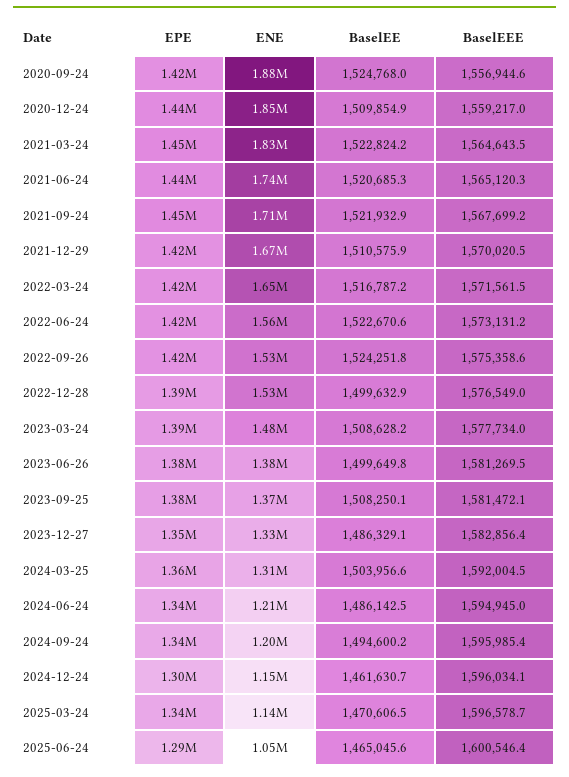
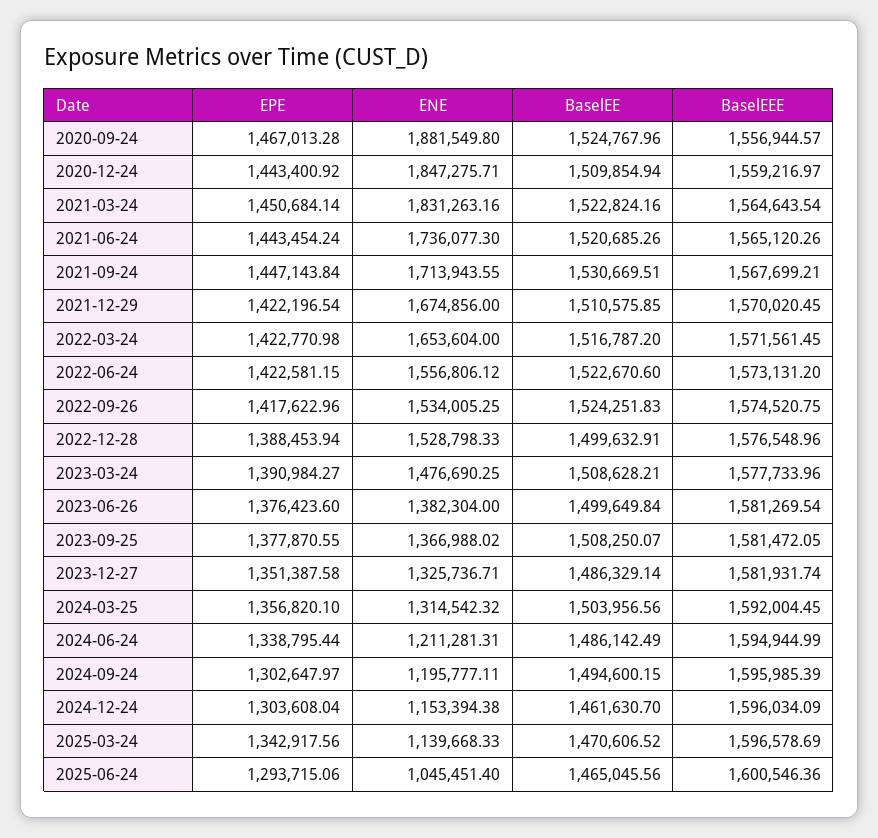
  {
    "EPE": {
-     "2020-09-24": 1420000,
+     "2020-09-24": 1467013.28,
      "2020-12-24": 1443400.92,
      "2021-03-24": 1450684.14,
      "2021-06-24": 1443454.24,
      "2021-09-24": 1447143.84,
      "2021-12-29": 1422196.54,
      "2022-03-24": 1422770.98,
      "2022-06-24": 1422581.15,
      "2022-09-26": 1417622.96,
      "2022-12-28": 1388453.94,
      "2023-03-24": 1390984.27,
      "2023-06-26": 1376423.6,
      "2023-09-25": 1377870.55,
      "2023-12-27": 1351387.58,
      "2024-03-25": 1356820.1,
      "2024-06-24": 1338795.44,
-     "2024-09-24": 1340000,
+     "2024-09-24": 1302647.97,
      "2024-12-24": 1303608.04,
      "2025-03-24": 1342917.56,
      "2025-06-24": 1293715.06
    },
    "ENE": {
      "2020-09-24": 1881549.8,
      "2020-12-24": 1847275.71,
      "2021-03-24": 1831263.16,
      "2021-06-24": 1736077.3,
      "2021-09-24": 1713943.55,
      "2021-12-29": 1674856,
      "2022-03-24": 1653604,
      "2022-06-24": 1556806.12,
      "2022-09-26": 1534005.25,
      "2022-12-28": 1528798.33,
      "2023-03-24": 1476690.25,
      "2023-06-26": 1382304,
      "2023-09-25": 1366988.02,
      "2023-12-27": 1325736.71,
      "2024-03-25": 1314542.32,
      "2024-06-24": 1211281.31,
      "2024-09-24": 1195777.11,
      "2024-12-24": 1153394.38,
      "2025-03-24": 1139668.33,
      "2025-06-24": 1045451.4
    },
    "BaselEE": {
      "2020-09-24": 1524767.96,
      "2020-12-24": 1509854.94,
      "2021-03-24": 1522824.16,
      "2021-06-24": 1520685.26,
-     "2021-09-24": 1521932.9,
+     "2021-09-24": 1530669.51,
      "2021-12-29": 1510575.85,
      "2022-03-24": 1516787.2,
      "2022-06-24": 1522670.6,
      "2022-09-26": 1524251.83,
      "2022-12-28": 1499632.91,
      "2023-03-24": 1508628.21,
      "2023-06-26": 1499649.84,
      "2023-09-25": 1508250.07,
      "2023-12-27": 1486329.14,
      "2024-03-25": 1503956.56,
      "2024-06-24": 1486142.49,
      "2024-09-24": 1494600.15,
      "2024-12-24": 1461630.7,
      "2025-03-24": 1470606.52,
      "2025-06-24": 1465045.56
    },
    "BaselEEE": {
      "2020-09-24": 1556944.57,
      "2020-12-24": 1559216.97,
      "2021-03-24": 1564643.54,
      "2021-06-24": 1565120.26,
      "2021-09-24": 1567699.21,
      "2021-12-29": 1570020.45,
      "2022-03-24": 1571561.45,
      "2022-06-24": 1573131.2,
-     "2022-09-26": 1575358.6,
+     "2022-09-26": 1574520.75,
      "2022-12-28": 1576548.96,
      "2023-03-24": 1577733.96,
      "2023-06-26": 1581269.54,
      "2023-09-25": 1581472.05,
-     "2023-12-27": 1582856.4,
+     "2023-12-27": 1581931.74,
      "2024-03-25": 1592004.45,
      "2024-06-24": 1594944.99,
      "2024-09-24": 1595985.39,
      "2024-12-24": 1596034.09,
      "2025-03-24": 1596578.69,
      "2025-06-24": 1600546.36
    }
  }

